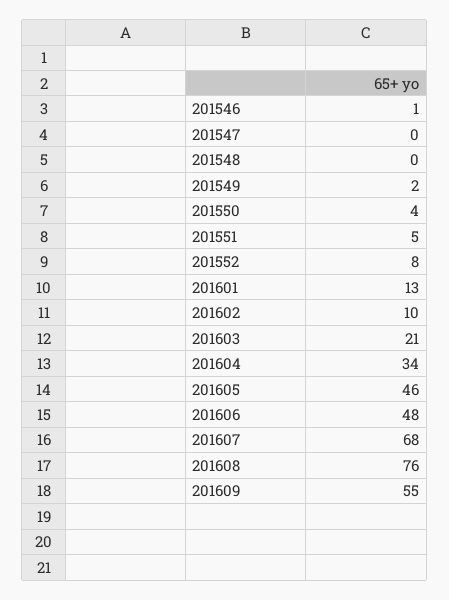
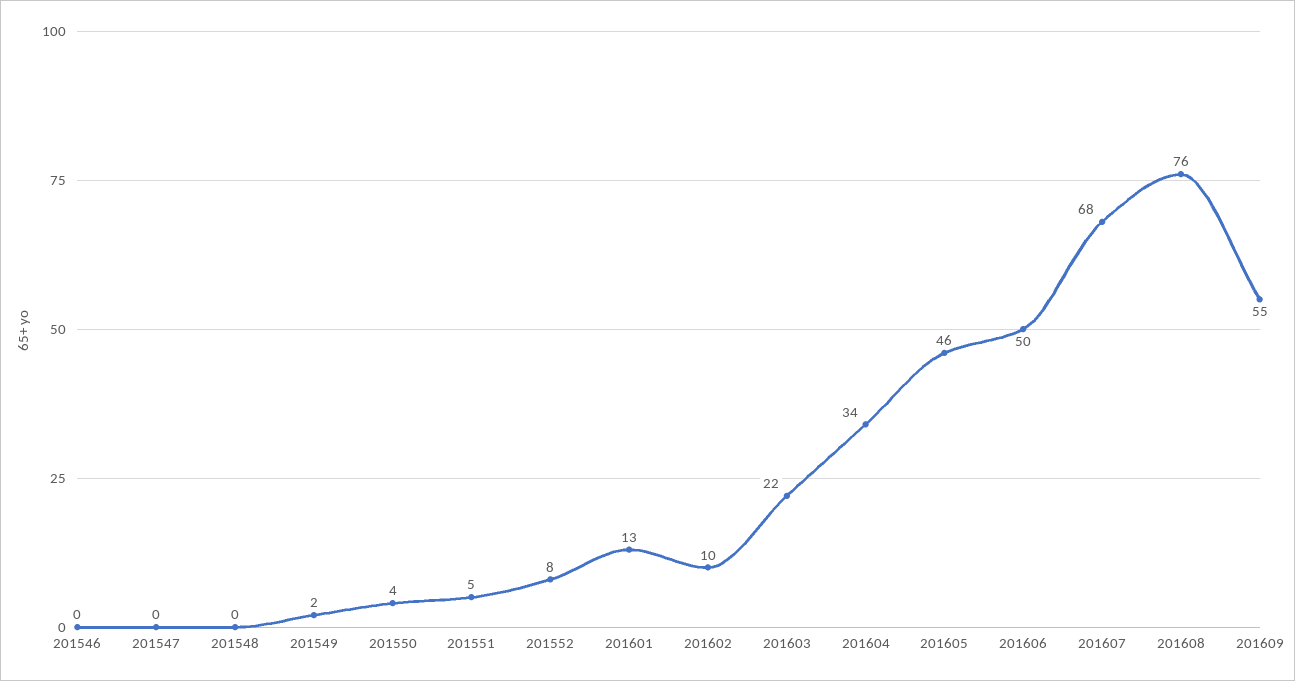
  {
-   "201546": 1,
+   "201546": 0,
    "201547": 0,
    "201548": 0,
    "201549": 2,
    "201550": 4,
    "201551": 5,
    "201552": 8,
    "201601": 13,
    "201602": 10,
-   "201603": 21,
+   "201603": 22,
    "201604": 34,
    "201605": 46,
-   "201606": 48,
+   "201606": 50,
    "201607": 68,
    "201608": 76,
    "201609": 55
  }

